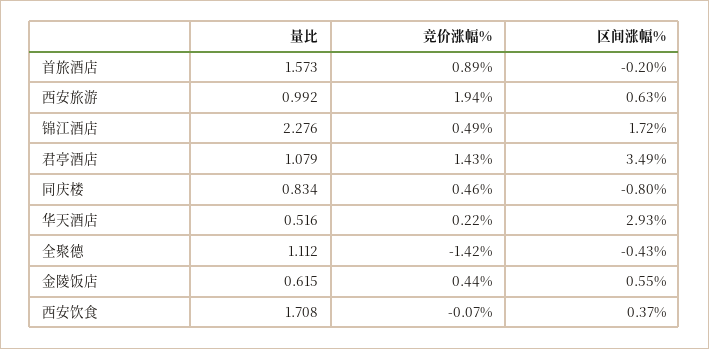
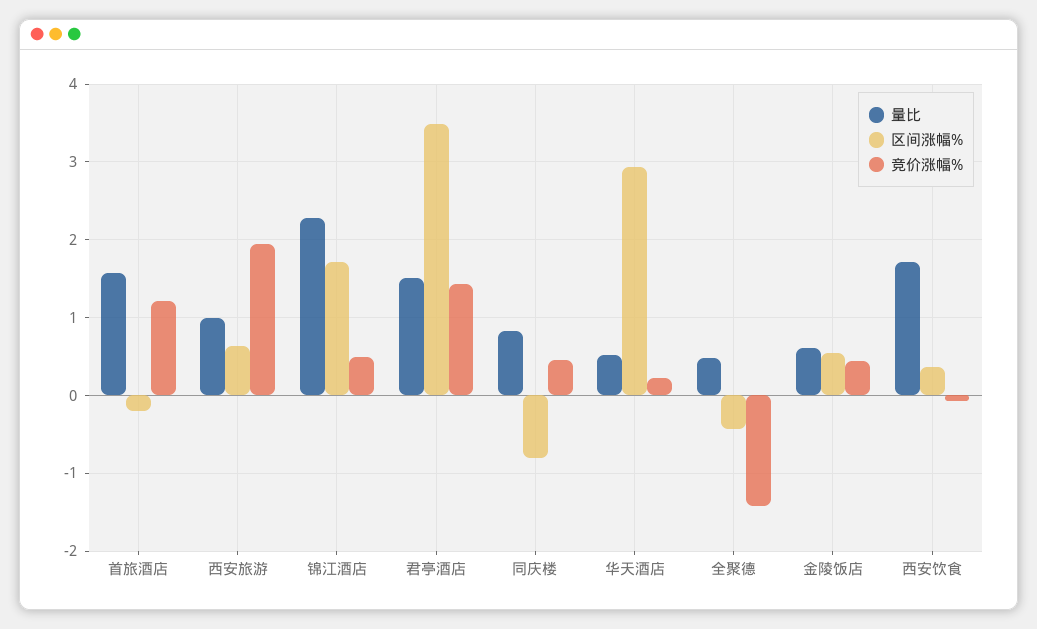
  {
    "量比": {
      "首旅酒店": 1.573,
      "西安旅游": 0.992,
      "锦江酒店": 2.276,
-     "君亭酒店": 1.079,
+     "君亭酒店": 1.5,
      "同庆楼": 0.834,
      "华天酒店": 0.516,
-     "全聚德": 1.112,
+     "全聚德": 0.5,
      "金陵饭店": 0.615,
      "西安饮食": 1.708
    },
    "竞价涨幅%": {
-     "首旅酒店": 0.89,
+     "首旅酒店": 1.2,
      "西安旅游": 1.94,
      "锦江酒店": 0.49,
      "君亭酒店": 1.43,
      "同庆楼": 0.46,
      "华天酒店": 0.22,
      "全聚德": -1.42,
      "金陵饭店": 0.44,
      "西安饮食": -0.07
    },
    "区间涨幅%": {
      "首旅酒店": -0.2,
      "西安旅游": 0.63,
      "锦江酒店": 1.72,
      "君亭酒店": 3.49,
      "同庆楼": -0.8,
      "华天酒店": 2.93,
      "全聚德": -0.43,
      "金陵饭店": 0.55,
      "西安饮食": 0.37
    }
  }

